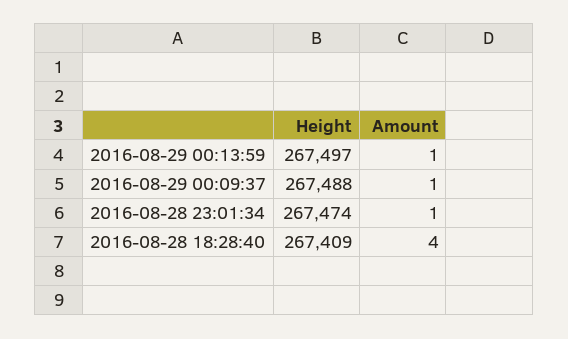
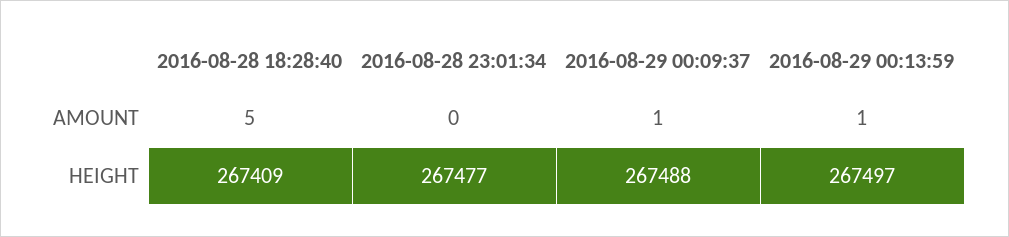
  {
    "Height": {
      "2016-08-29 00:13:59": 267497,
      "2016-08-29 00:09:37": 267488,
-     "2016-08-28 23:01:34": 267474,
+     "2016-08-28 23:01:34": 267477,
      "2016-08-28 18:28:40": 267409
    },
    "Amount": {
      "2016-08-29 00:13:59": 1,
      "2016-08-29 00:09:37": 1,
-     "2016-08-28 23:01:34": 1,
+     "2016-08-28 23:01:34": 0,
-     "2016-08-28 18:28:40": 4
+     "2016-08-28 18:28:40": 5
    }
  }

